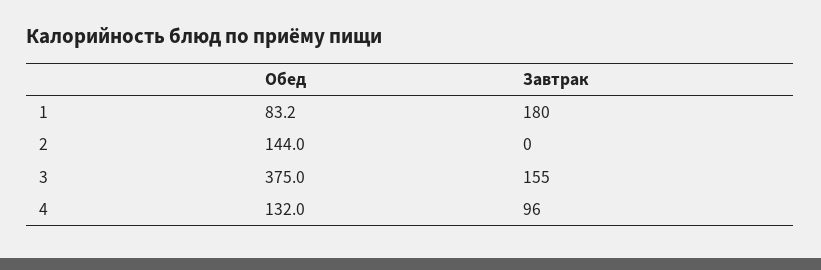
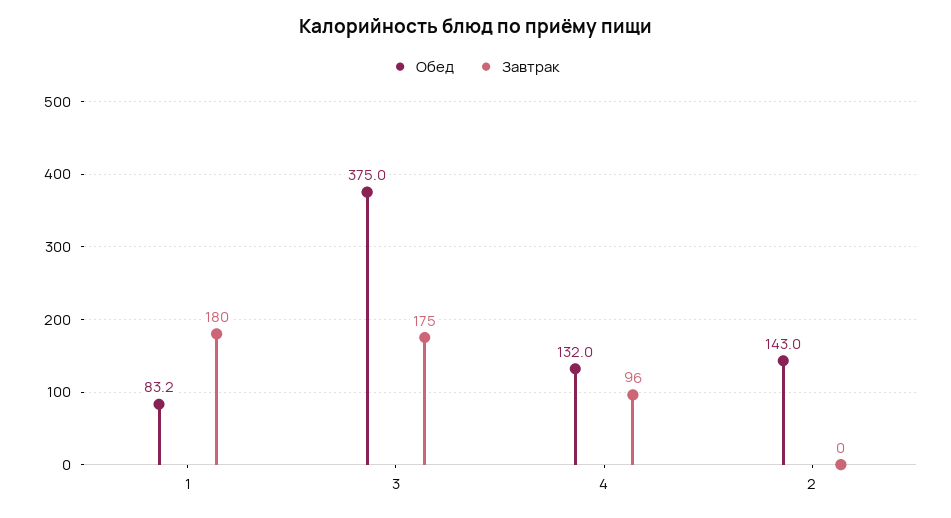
  {
    "Обед": {
      "1": 83.2,
-     "2": 144,
+     "2": 143,
      "3": 375,
      "4": 132
    },
    "Завтрак": {
      "1": 180,
      "2": 0,
-     "3": 155,
+     "3": 175,
      "4": 96
    }
  }

